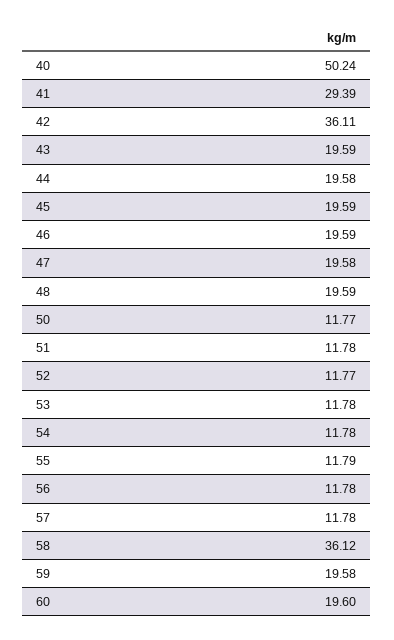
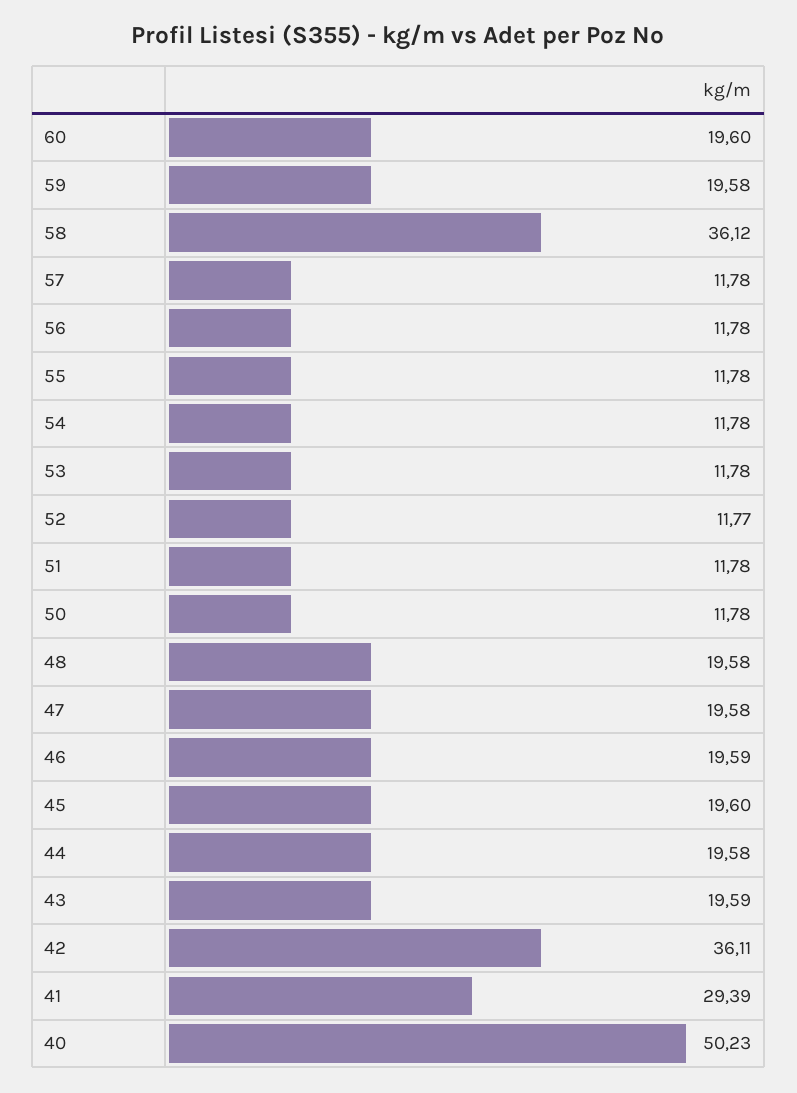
  {
-   "40": 50.24,
+   "40": 50.23,
    "41": 29.39,
    "42": 36.11,
    "43": 19.59,
    "44": 19.58,
-   "45": 19.59,
+   "45": 19.6,
    "46": 19.59,
    "47": 19.58,
-   "48": 19.59,
+   "48": 19.58,
-   "50": 11.77,
+   "50": 11.78,
    "51": 11.78,
    "52": 11.77,
    "53": 11.78,
    "54": 11.78,
-   "55": 11.79,
+   "55": 11.78,
    "56": 11.78,
    "57": 11.78,
    "58": 36.12,
    "59": 19.58,
    "60": 19.6
  }

